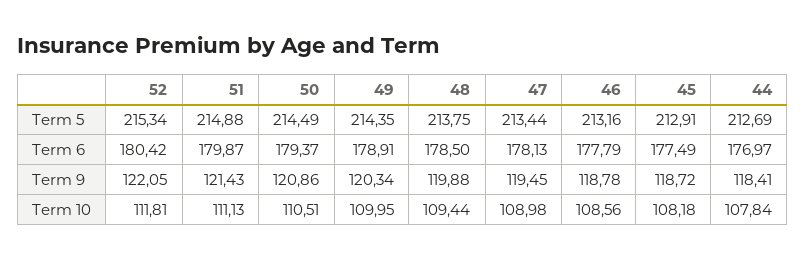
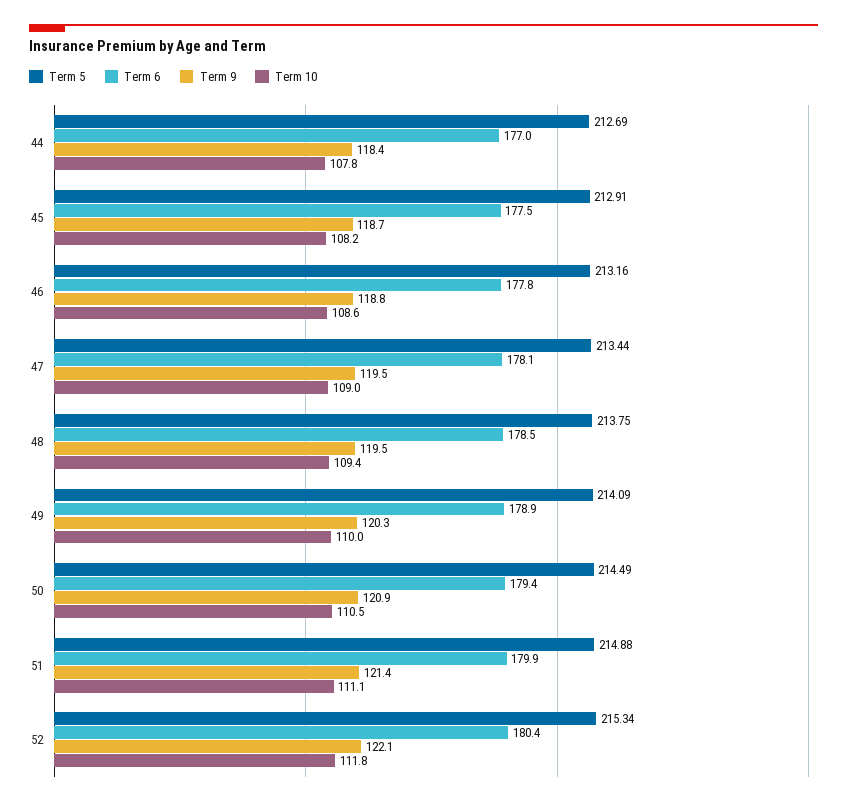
  {
    "Term 5": {
      "52": 215.34,
      "51": 214.88,
      "50": 214.49,
-     "49": 214.35,
+     "49": 214.09,
      "48": 213.75,
      "47": 213.44,
      "46": 213.16,
      "45": 212.91,
      "44": 212.69
    },
    "Term 6": {
      "52": 180.42,
      "51": 179.87,
      "50": 179.37,
      "49": 178.91,
      "48": 178.5,
      "47": 178.13,
      "46": 177.79,
      "45": 177.49,
      "44": 176.97
    },
    "Term 9": {
      "52": 122.05,
      "51": 121.43,
      "50": 120.86,
      "49": 120.34,
-     "48": 119.88,
+     "48": 119.5,
      "47": 119.45,
      "46": 118.78,
      "45": 118.72,
      "44": 118.41
    },
    "Term 10": {
      "52": 111.81,
      "51": 111.13,
      "50": 110.51,
      "49": 109.95,
      "48": 109.44,
      "47": 108.98,
      "46": 108.56,
      "45": 108.18,
      "44": 107.84
    }
  }

